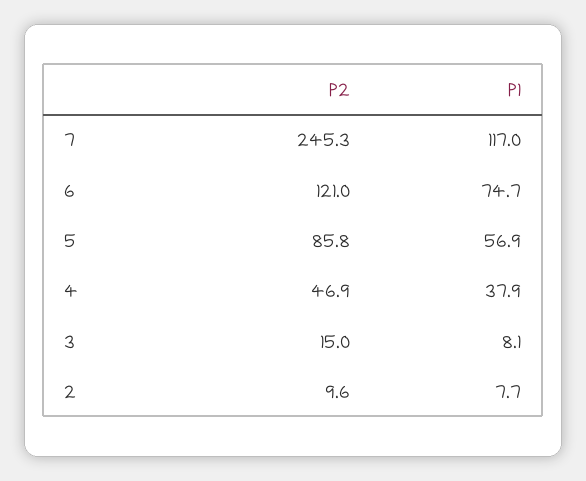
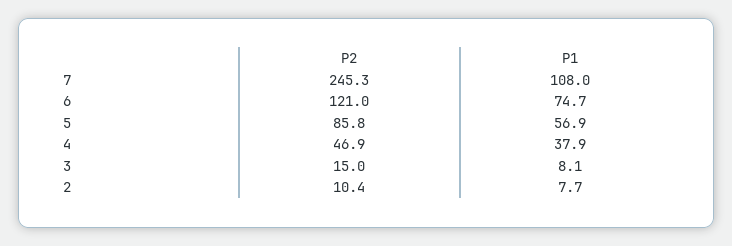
  {
    "P2": {
      "7": 245.3,
      "6": 121,
      "5": 85.8,
      "4": 46.9,
      "3": 15,
-     "2": 9.6
+     "2": 10.4
    },
    "P1": {
-     "7": 117,
+     "7": 108,
      "6": 74.7,
      "5": 56.9,
      "4": 37.9,
      "3": 8.1,
      "2": 7.7
    }
  }

